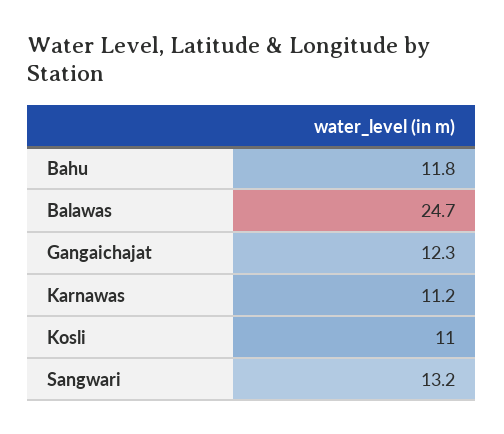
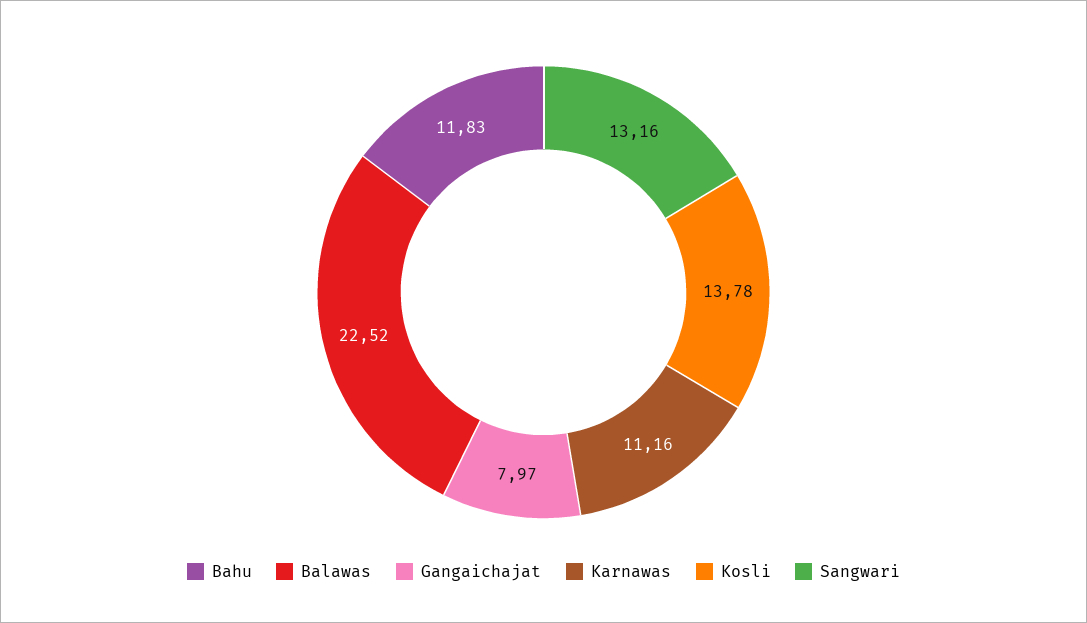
  {
    "Bahu": 11.83,
-   "Balawas": 24.7,
+   "Balawas": 22.52,
-   "Gangaichajat": 12.3,
+   "Gangaichajat": 7.97,
    "Karnawas": 11.16,
-   "Kosli": 11,
+   "Kosli": 13.78,
    "Sangwari": 13.16
  }

